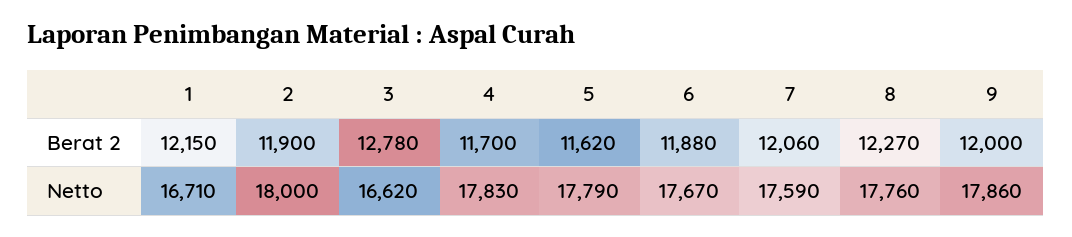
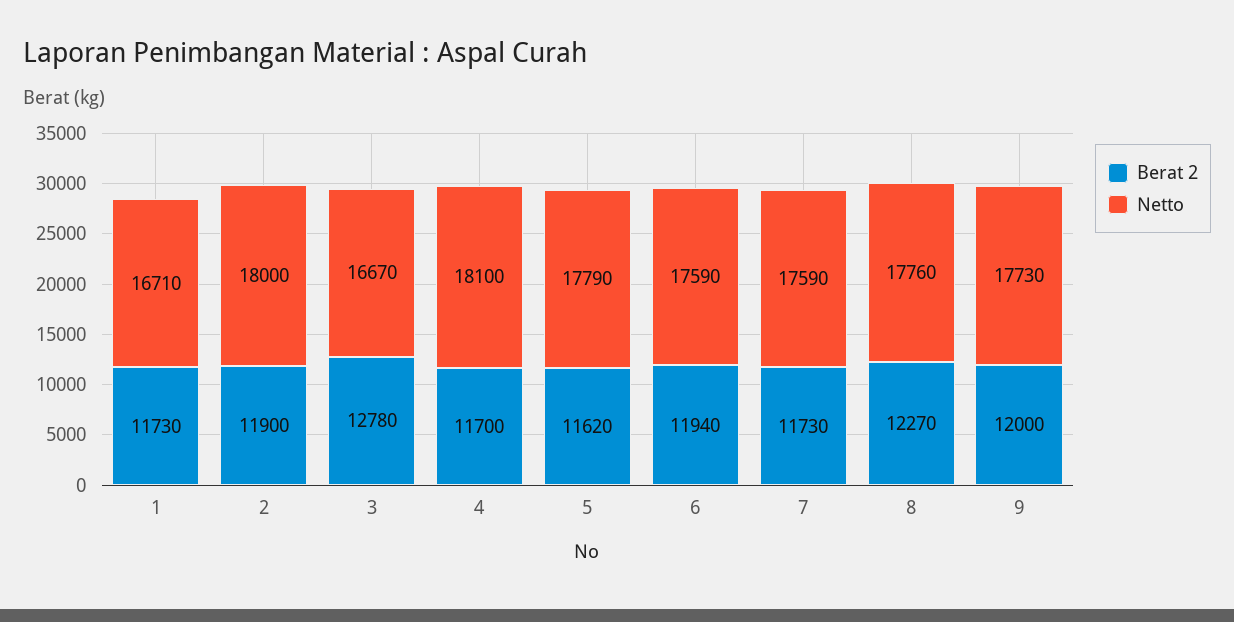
  {
    "Berat 2": {
-     "1": 12150,
+     "1": 11730,
      "2": 11900,
      "3": 12780,
      "4": 11700,
      "5": 11620,
-     "6": 11880,
+     "6": 11940,
-     "7": 12060,
+     "7": 11730,
      "8": 12270,
      "9": 12000
    },
    "Netto": {
      "1": 16710,
      "2": 18000,
-     "3": 16620,
+     "3": 16670,
-     "4": 17830,
+     "4": 18100,
      "5": 17790,
-     "6": 17670,
+     "6": 17590,
      "7": 17590,
      "8": 17760,
-     "9": 17860
+     "9": 17730
    }
  }

